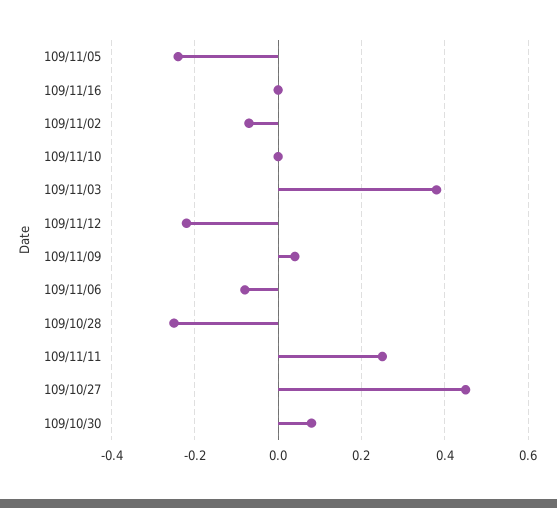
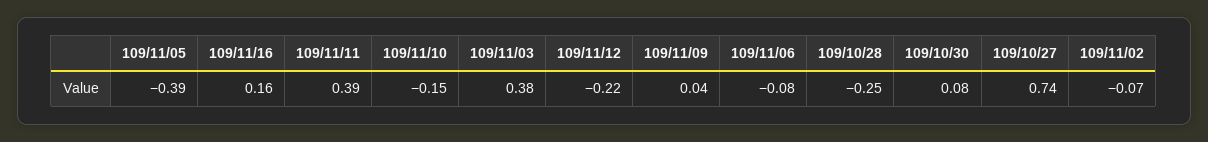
  {
-   "109/11/05": -0.25,
+   "109/11/05": -0.39,
-   "109/11/16": 0,
+   "109/11/16": 0.16,
    "109/11/02": -0.07,
-   "109/11/10": 0,
+   "109/11/10": -0.15,
    "109/11/03": 0.38,
    "109/11/12": -0.22,
    "109/11/09": 0.04,
    "109/11/06": -0.08,
    "109/10/28": -0.25,
-   "109/11/11": 0.25,
+   "109/11/11": 0.39,
-   "109/10/27": 0.45,
+   "109/10/27": 0.74,
    "109/10/30": 0.08
  }

